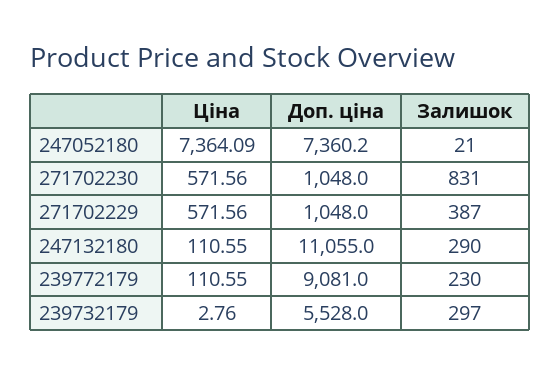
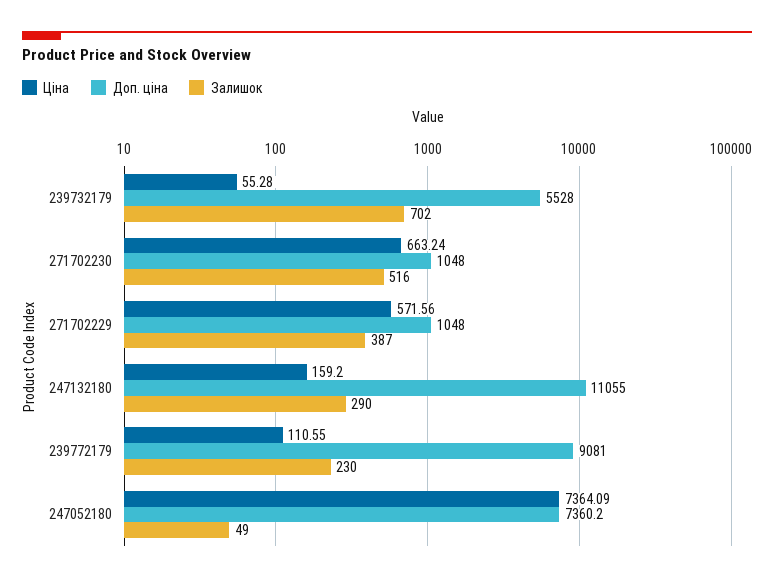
  {
    "Ціна": {
      "247052180": 7364.09,
-     "271702230": 571.56,
+     "271702230": 663.24,
      "271702229": 571.56,
-     "247132180": 110.55,
+     "247132180": 159.2,
      "239772179": 110.55,
-     "239732179": 2.76
+     "239732179": 55.28
    },
    "Доп. ціна": {
      "247052180": 7360.2,
      "271702230": 1048,
      "271702229": 1048,
      "247132180": 11055,
      "239772179": 9081,
      "239732179": 5528
    },
    "Залишок": {
-     "247052180": 21,
+     "247052180": 49,
-     "271702230": 831,
+     "271702230": 516,
      "271702229": 387,
      "247132180": 290,
      "239772179": 230,
-     "239732179": 297
+     "239732179": 702
    }
  }

